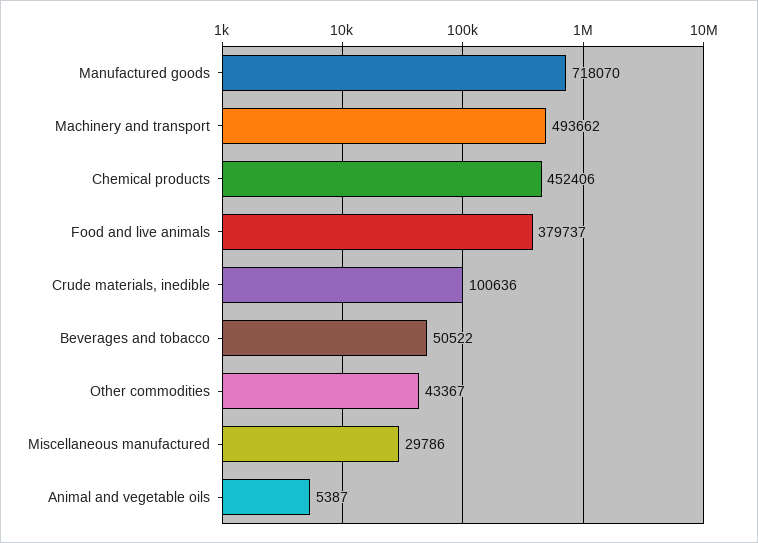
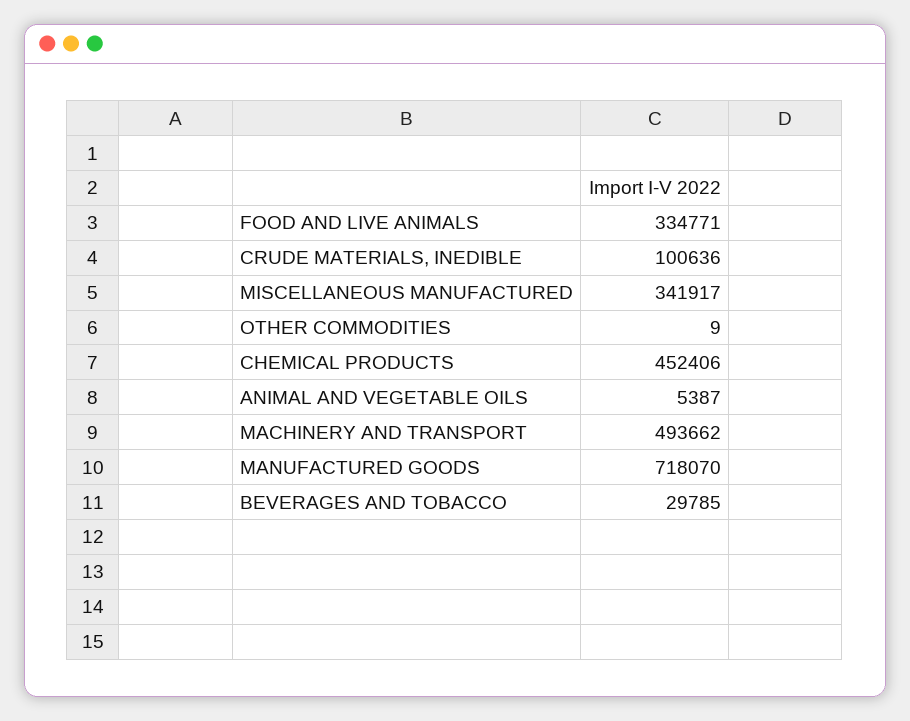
  {
    "Manufactured goods": 718070,
    "Machinery and transport": 493662,
    "Chemical products": 452406,
-   "Food and live animals": 379737,
+   "Food and live animals": 334771,
    "Crude materials, inedible": 100636,
-   "Beverages and tobacco": 50522,
+   "Beverages and tobacco": 29785,
-   "Other commodities": 43367,
+   "Other commodities": 9,
-   "Miscellaneous manufactured": 29786,
+   "Miscellaneous manufactured": 341917,
    "Animal and vegetable oils": 5387
  }

